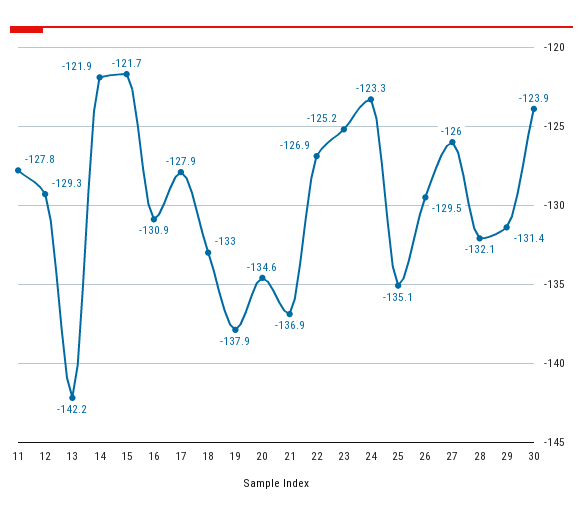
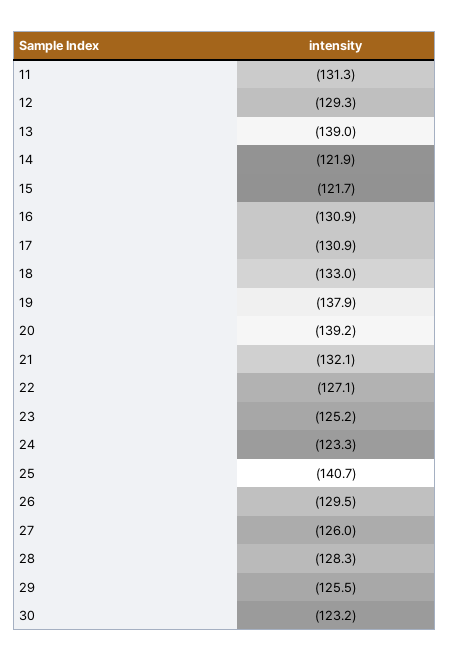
  {
-   "11": -127.8,
+   "11": -131.3,
    "12": -129.3,
-   "13": -142.2,
+   "13": -139,
    "14": -121.9,
    "15": -121.7,
    "16": -130.9,
-   "17": -127.9,
+   "17": -130.9,
    "18": -133,
    "19": -137.9,
-   "20": -134.6,
+   "20": -139.2,
-   "21": -136.9,
+   "21": -132.1,
-   "22": -126.9,
+   "22": -127.1,
    "23": -125.2,
    "24": -123.3,
-   "25": -135.1,
+   "25": -140.7,
    "26": -129.5,
    "27": -126,
-   "28": -132.1,
+   "28": -128.3,
-   "29": -131.4,
+   "29": -125.5,
-   "30": -123.9
+   "30": -123.2
  }

